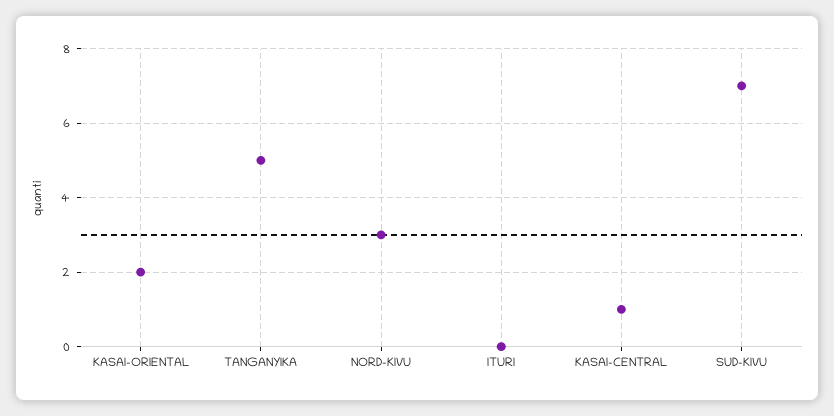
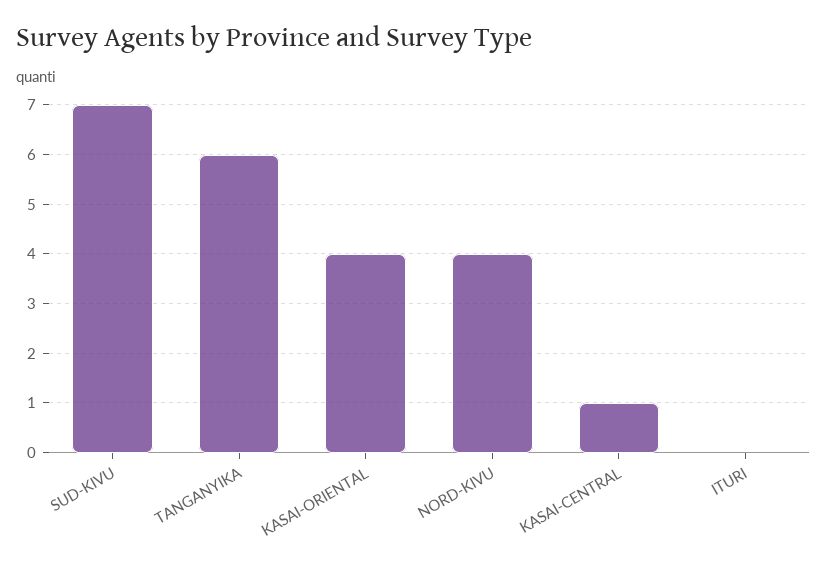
  {
-   "KASAI-ORIENTAL": 2,
+   "KASAI-ORIENTAL": 4,
-   "TANGANYIKA": 5,
+   "TANGANYIKA": 6,
-   "NORD-KIVU": 3,
+   "NORD-KIVU": 4,
    "ITURI": 0,
    "KASAI-CENTRAL": 1,
    "SUD-KIVU": 7
  }

